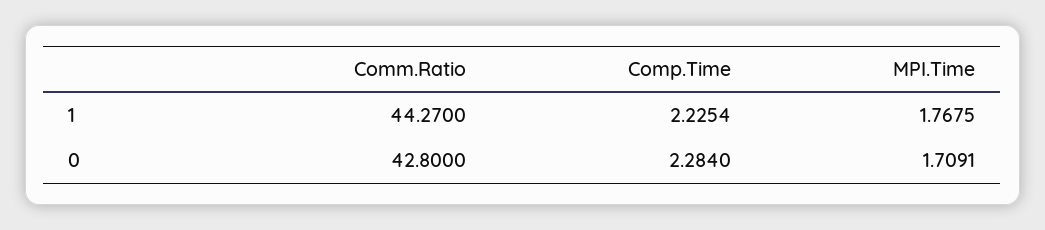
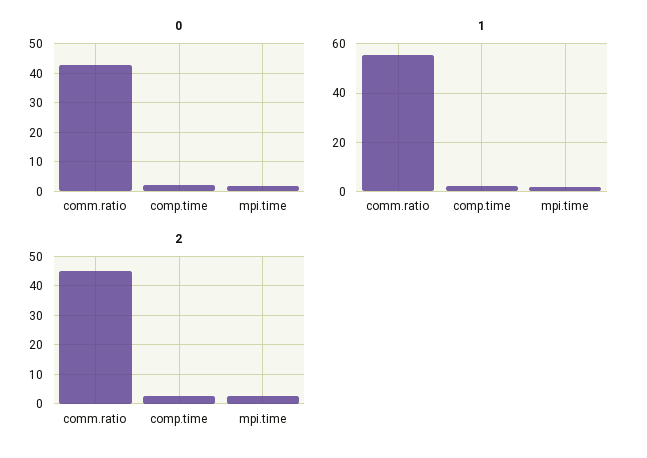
  {
    "1": {
-     "Comm.Ratio": 44.27,
+     "Comm.Ratio": 55,
      "Comp.Time": 2.2254,
      "MPI.Time": 1.7675
    },
    "0": {
      "Comm.Ratio": 42.8,
      "Comp.Time": 2.284,
      "MPI.Time": 1.7091
-   }
+   },
+   "2": {
+     "Comm.Ratio": 45,
+     "Comp.Time": 2.5,
+     "MPI.Time": 2.5
+   }
  }

